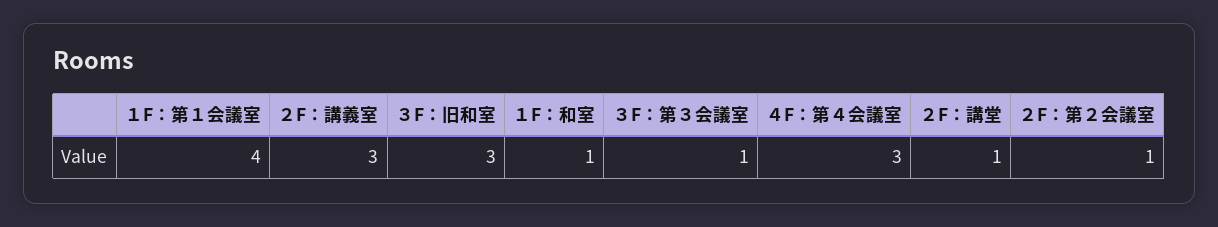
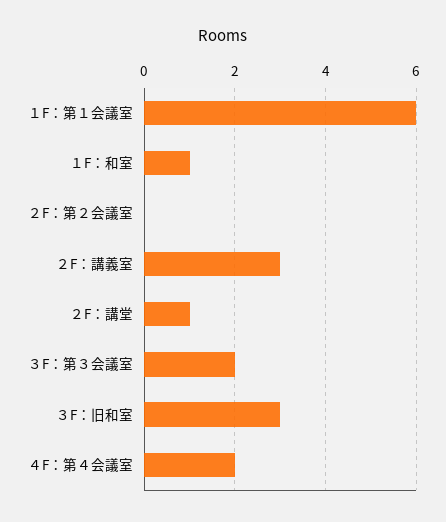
  {
-   "１F：第１会議室": 4,
+   "１F：第１会議室": 6,
    "２F：講義室": 3,
    "３F：旧和室": 3,
    "１F：和室": 1,
-   "３F：第３会議室": 1,
+   "３F：第３会議室": 2,
-   "４F：第４会議室": 3,
+   "４F：第４会議室": 2,
    "２F：講堂": 1,
-   "２F：第２会議室": 1
+   "２F：第２会議室": 0
  }

